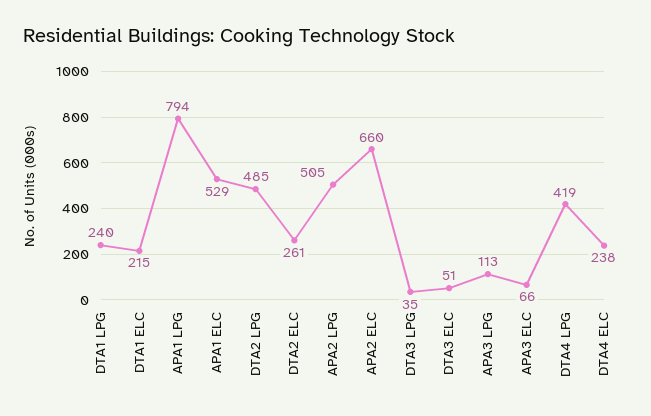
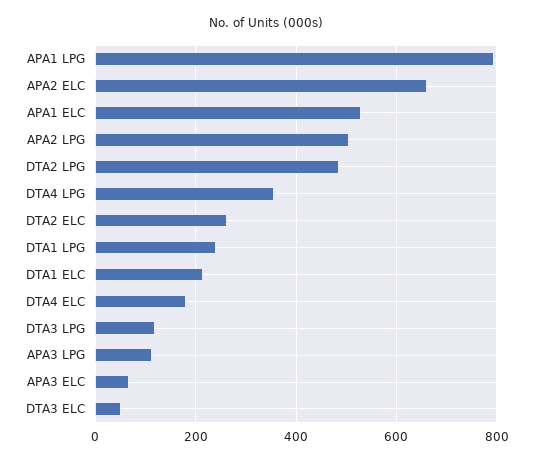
  {
    "DTA1 LPG": 240,
    "DTA1 ELC": 215,
    "APA1 LPG": 794,
    "APA1 ELC": 529,
    "DTA2 LPG": 485,
    "DTA2 ELC": 261,
    "APA2 LPG": 505,
    "APA2 ELC": 660,
-   "DTA3 LPG": 35,
+   "DTA3 LPG": 120,
    "DTA3 ELC": 51,
    "APA3 LPG": 113,
    "APA3 ELC": 66,
-   "DTA4 LPG": 419,
+   "DTA4 LPG": 360,
-   "DTA4 ELC": 238
+   "DTA4 ELC": 180
  }

